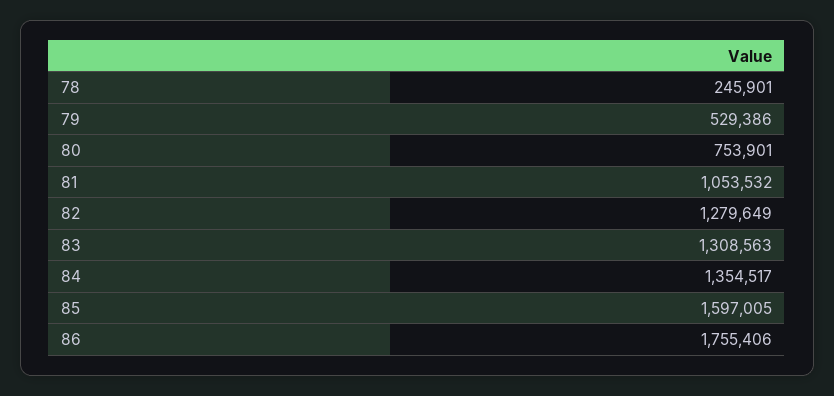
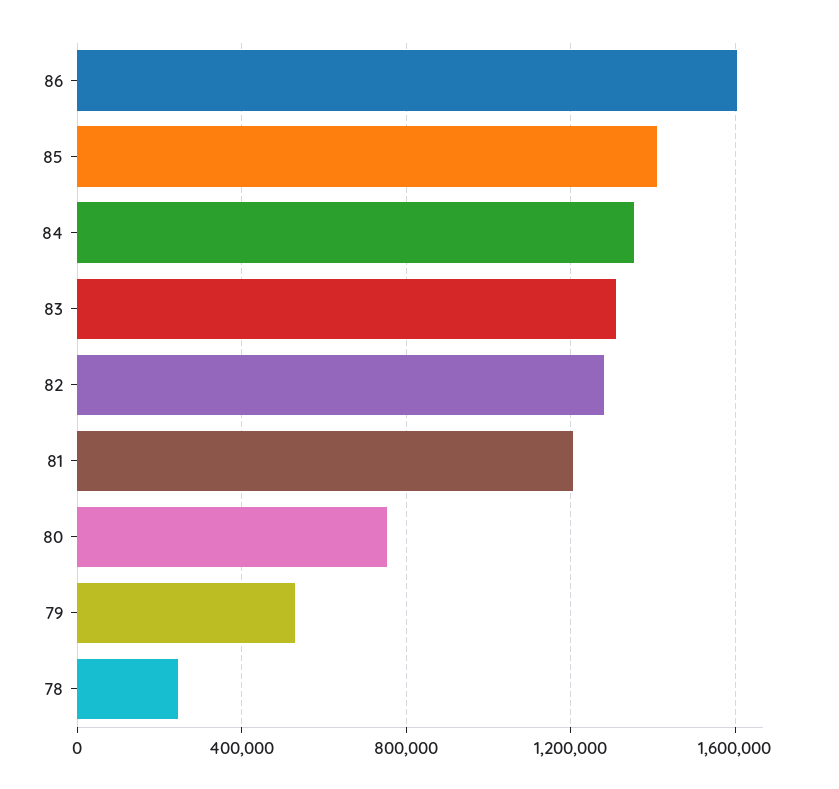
  {
    "78": 245901,
    "79": 529386,
    "80": 753901,
-   "81": 1053532,
+   "81": 1200000,
    "82": 1279649,
    "83": 1308563,
    "84": 1354517,
-   "85": 1597005,
+   "85": 1400000,
-   "86": 1755406
+   "86": 1600000
  }

